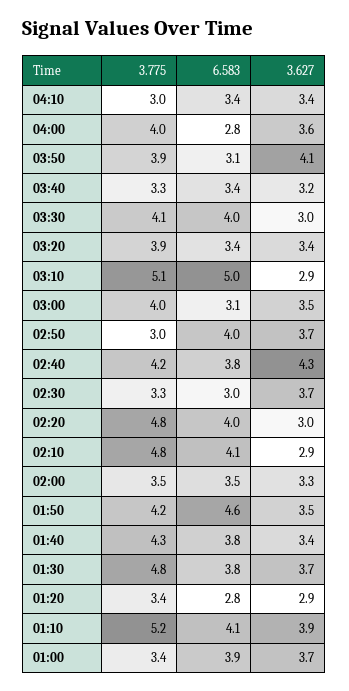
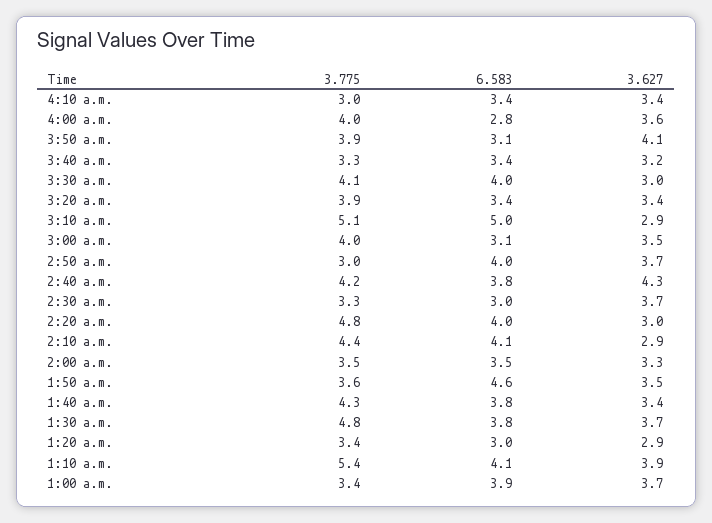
  {
    "3.775": {
      "04:10": 3,
      "04:00": 4,
      "03:50": 3.9,
      "03:40": 3.3,
      "03:30": 4.1,
      "03:20": 3.9,
      "03:10": 5.1,
      "03:00": 4,
      "02:50": 3,
      "02:40": 4.2,
      "02:30": 3.3,
      "02:20": 4.8,
-     "02:10": 4.8,
+     "02:10": 4.4,
      "02:00": 3.5,
-     "01:50": 4.2,
+     "01:50": 3.6,
      "01:40": 4.3,
      "01:30": 4.8,
      "01:20": 3.4,
-     "01:10": 5.2,
+     "01:10": 5.4,
      "01:00": 3.4
    },
    "6.583": {
      "04:10": 3.4,
      "04:00": 2.8,
      "03:50": 3.1,
      "03:40": 3.4,
      "03:30": 4,
      "03:20": 3.4,
      "03:10": 5,
      "03:00": 3.1,
      "02:50": 4,
      "02:40": 3.8,
      "02:30": 3,
      "02:20": 4,
      "02:10": 4.1,
      "02:00": 3.5,
      "01:50": 4.6,
      "01:40": 3.8,
      "01:30": 3.8,
-     "01:20": 2.8,
+     "01:20": 3,
      "01:10": 4.1,
      "01:00": 3.9
    },
    "3.627": {
      "04:10": 3.4,
      "04:00": 3.6,
      "03:50": 4.1,
      "03:40": 3.2,
      "03:30": 3,
      "03:20": 3.4,
      "03:10": 2.9,
      "03:00": 3.5,
      "02:50": 3.7,
      "02:40": 4.3,
      "02:30": 3.7,
      "02:20": 3,
      "02:10": 2.9,
      "02:00": 3.3,
      "01:50": 3.5,
      "01:40": 3.4,
      "01:30": 3.7,
      "01:20": 2.9,
      "01:10": 3.9,
      "01:00": 3.7
    }
  }

